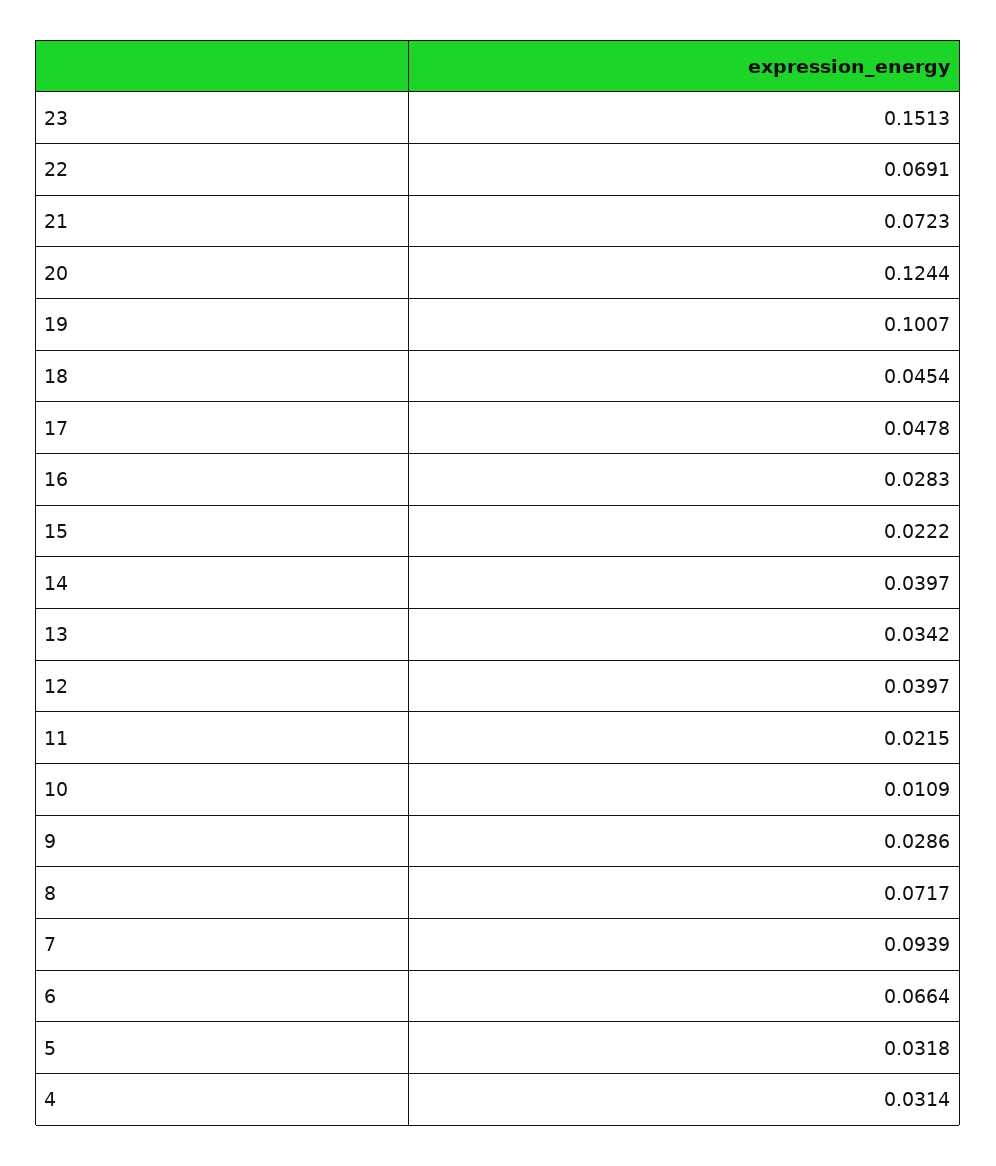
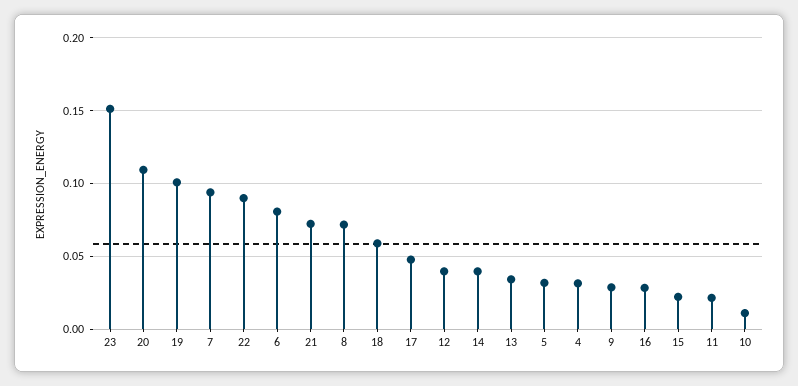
  {
    "23": 0.1513,
-   "22": 0.0691,
+   "22": 0.09,
    "21": 0.0723,
-   "20": 0.1244,
+   "20": 0.11,
    "19": 0.1007,
-   "18": 0.0454,
+   "18": 0.06,
    "17": 0.0478,
    "16": 0.0283,
    "15": 0.0222,
    "14": 0.0397,
    "13": 0.0342,
    "12": 0.0397,
    "11": 0.0215,
    "10": 0.0109,
    "9": 0.0286,
    "8": 0.0717,
    "7": 0.0939,
-   "6": 0.0664,
+   "6": 0.08,
    "5": 0.0318,
    "4": 0.0314
  }

